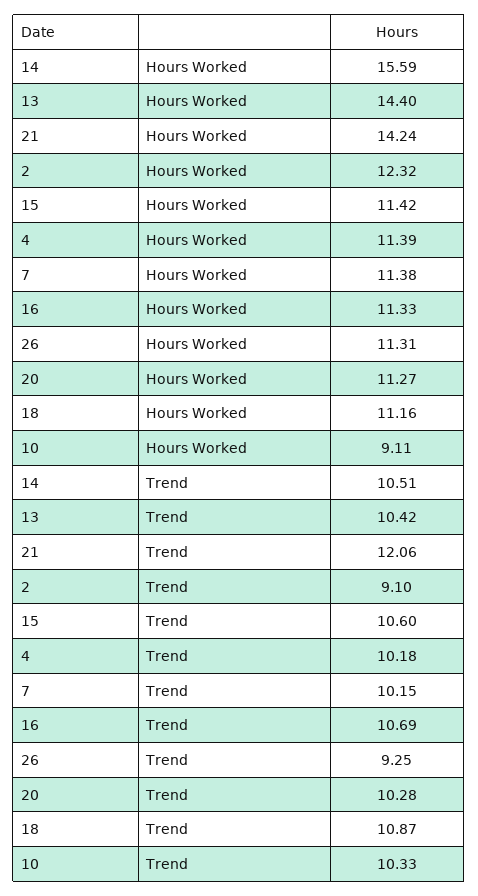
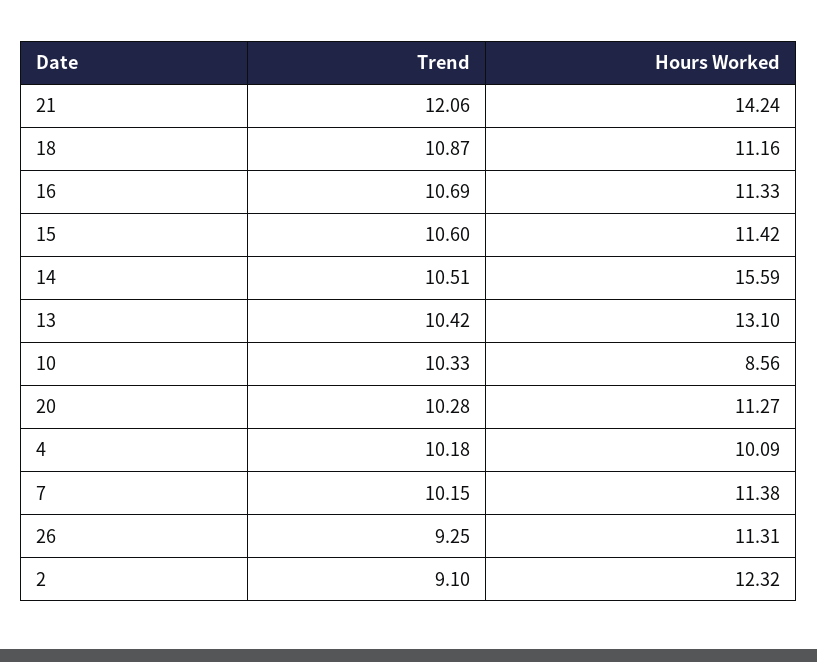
  {
    "14": {
      "Hours Worked": 15.59,
      "Trend": 10.51
    },
    "13": {
-     "Hours Worked": 14.4,
+     "Hours Worked": 13.1,
      "Trend": 10.42
    },
    "21": {
      "Hours Worked": 14.24,
      "Trend": 12.06
    },
    "2": {
      "Hours Worked": 12.32,
      "Trend": 9.1
    },
    "15": {
      "Hours Worked": 11.42,
      "Trend": 10.6
    },
    "4": {
-     "Hours Worked": 11.39,
+     "Hours Worked": 10.09,
      "Trend": 10.18
    },
    "7": {
      "Hours Worked": 11.38,
      "Trend": 10.15
    },
    "16": {
      "Hours Worked": 11.33,
      "Trend": 10.69
    },
    "26": {
      "Hours Worked": 11.31,
      "Trend": 9.25
    },
    "20": {
      "Hours Worked": 11.27,
      "Trend": 10.28
    },
    "18": {
      "Hours Worked": 11.16,
      "Trend": 10.87
    },
    "10": {
-     "Hours Worked": 9.11,
+     "Hours Worked": 8.56,
      "Trend": 10.33
    }
  }

